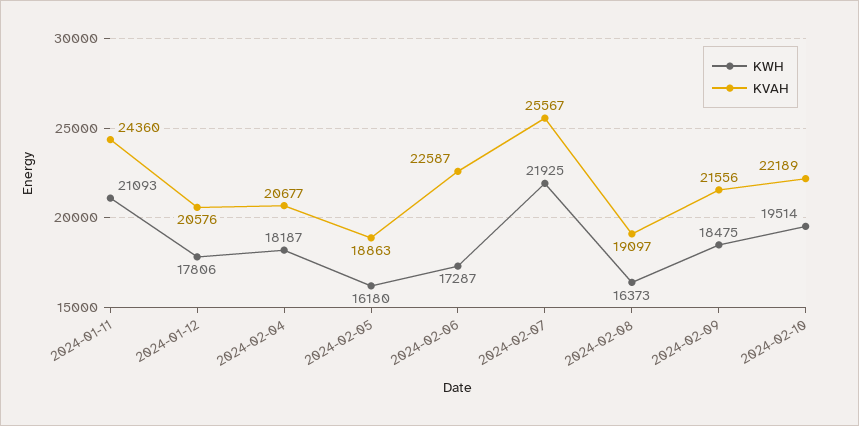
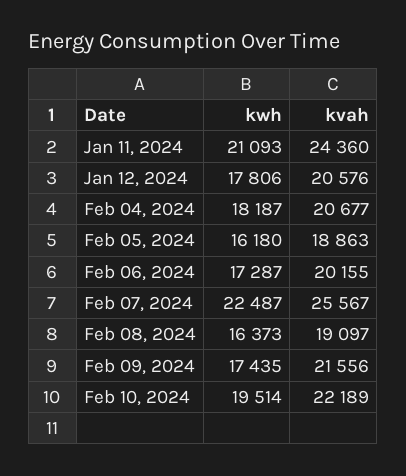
  {
    "KWH": {
      "2024-01-11": 21093,
      "2024-01-12": 17806,
      "2024-02-04": 18187,
      "2024-02-05": 16180,
      "2024-02-06": 17287,
-     "2024-02-07": 21925,
+     "2024-02-07": 22487,
      "2024-02-08": 16373,
-     "2024-02-09": 18475,
+     "2024-02-09": 17435,
      "2024-02-10": 19514
    },
    "KVAH": {
      "2024-01-11": 24360,
      "2024-01-12": 20576,
      "2024-02-04": 20677,
      "2024-02-05": 18863,
-     "2024-02-06": 22587,
+     "2024-02-06": 20155,
      "2024-02-07": 25567,
      "2024-02-08": 19097,
      "2024-02-09": 21556,
      "2024-02-10": 22189
    }
  }

